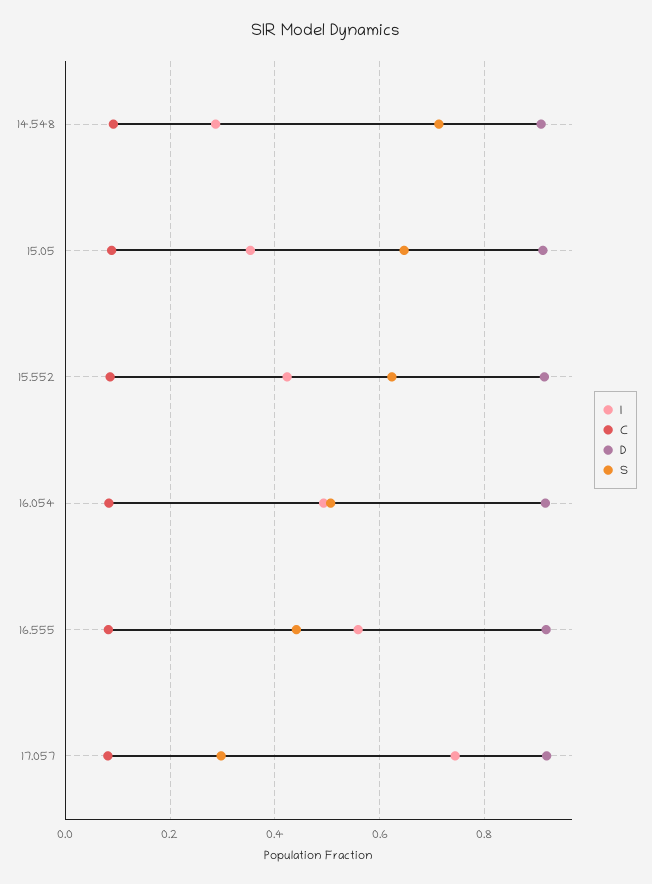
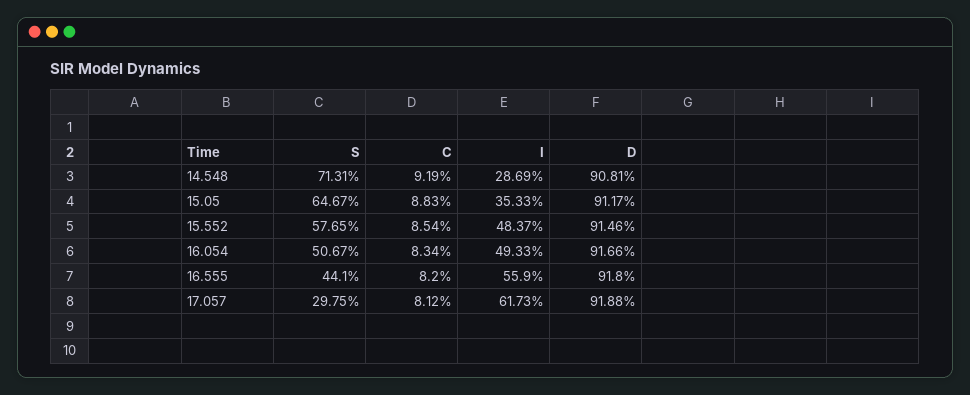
  {
    "I": {
      "14.548": 0.2869,
      "15.05": 0.3533,
-     "15.552": 0.42,
+     "15.552": 0.4837,
      "16.054": 0.4933,
      "16.555": 0.559,
-     "17.057": 0.74
+     "17.057": 0.6173
    },
    "C": {
      "14.548": 0.0919,
      "15.05": 0.0883,
      "15.552": 0.0854,
      "16.054": 0.0834,
      "16.555": 0.082,
      "17.057": 0.0812
    },
    "D": {
      "14.548": 0.9081,
      "15.05": 0.9117,
      "15.552": 0.9146,
      "16.054": 0.9166,
      "16.555": 0.918,
      "17.057": 0.9188
    },
    "S": {
      "14.548": 0.7131,
      "15.05": 0.6467,
-     "15.552": 0.62,
+     "15.552": 0.5765,
      "16.054": 0.5067,
      "16.555": 0.441,
      "17.057": 0.2975
    }
  }

